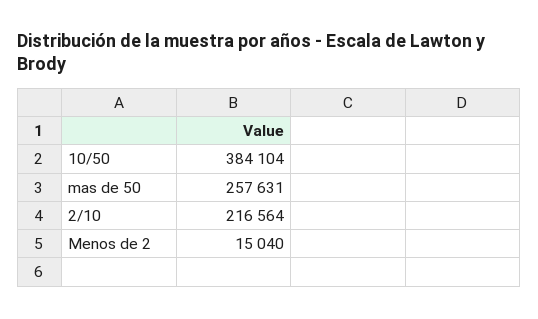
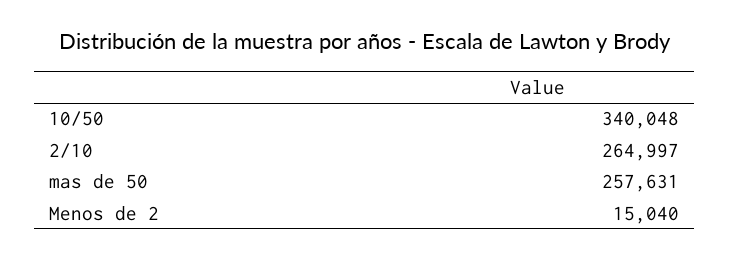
  {
-   "10/50": 384104,
+   "10/50": 340048,
    "mas de 50": 257631,
-   "2/10": 216564,
+   "2/10": 264997,
    "Menos de 2": 15040
  }

